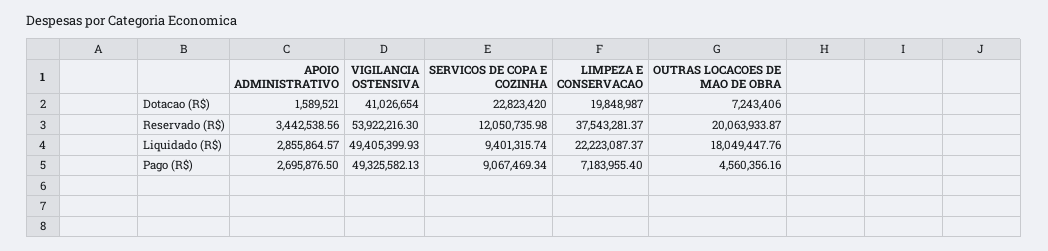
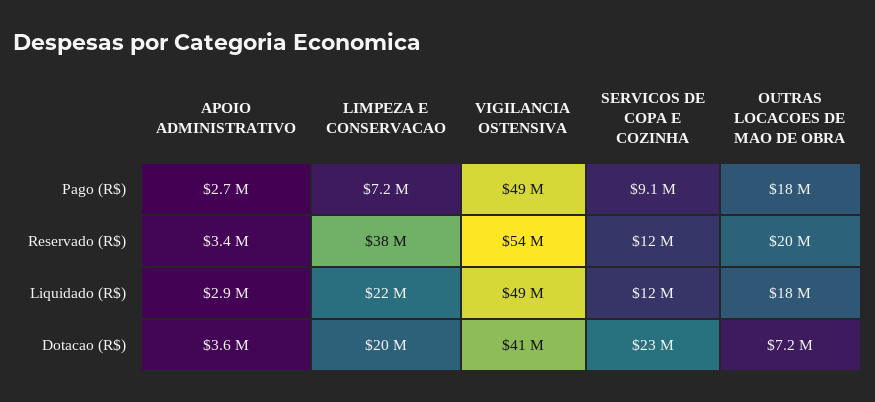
  {
    "APOIO ADMINISTRATIVO": {
-     "Dotacao (R$)": 1589521,
+     "Dotacao (R$)": 3600000,
      "Reservado (R$)": 3442538.56,
      "Liquidado (R$)": 2855864.57,
      "Pago (R$)": 2695876.5
    },
    "VIGILANCIA OSTENSIVA": {
      "Dotacao (R$)": 41026654,
      "Reservado (R$)": 53922216.3,
      "Liquidado (R$)": 49405399.93,
      "Pago (R$)": 49325582.13
    },
    "SERVICOS DE COPA E COZINHA": {
      "Dotacao (R$)": 22823420,
      "Reservado (R$)": 12050735.98,
-     "Liquidado (R$)": 9401315.74,
+     "Liquidado (R$)": 12000000,
      "Pago (R$)": 9067469.34
    },
    "LIMPEZA E CONSERVACAO": {
      "Dotacao (R$)": 19848987,
      "Reservado (R$)": 37543281.37,
      "Liquidado (R$)": 22223087.37,
      "Pago (R$)": 7183955.4
    },
    "OUTRAS LOCACOES DE MAO DE OBRA": {
      "Dotacao (R$)": 7243406,
      "Reservado (R$)": 20063933.87,
      "Liquidado (R$)": 18049447.76,
-     "Pago (R$)": 4560356.16
+     "Pago (R$)": 18000000
    }
  }

